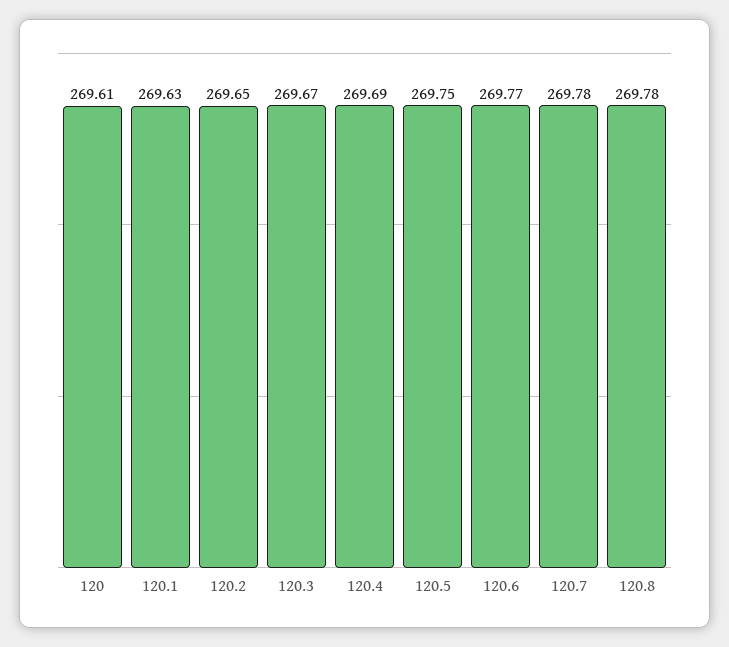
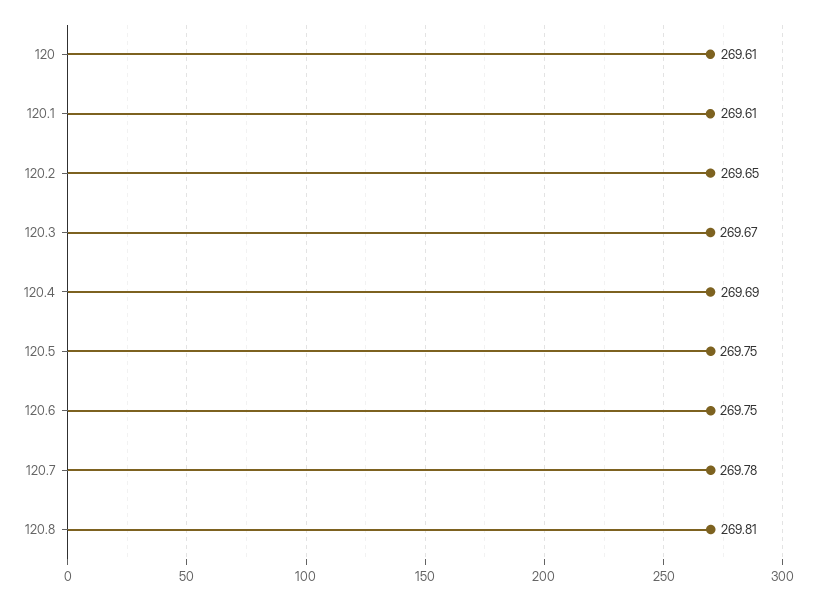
  {
    "120": 269.61,
-   "120.1": 269.63,
+   "120.1": 269.61,
    "120.2": 269.65,
    "120.3": 269.67,
    "120.4": 269.69,
    "120.5": 269.75,
-   "120.6": 269.77,
+   "120.6": 269.75,
    "120.7": 269.78,
-   "120.8": 269.78
+   "120.8": 269.81
  }

